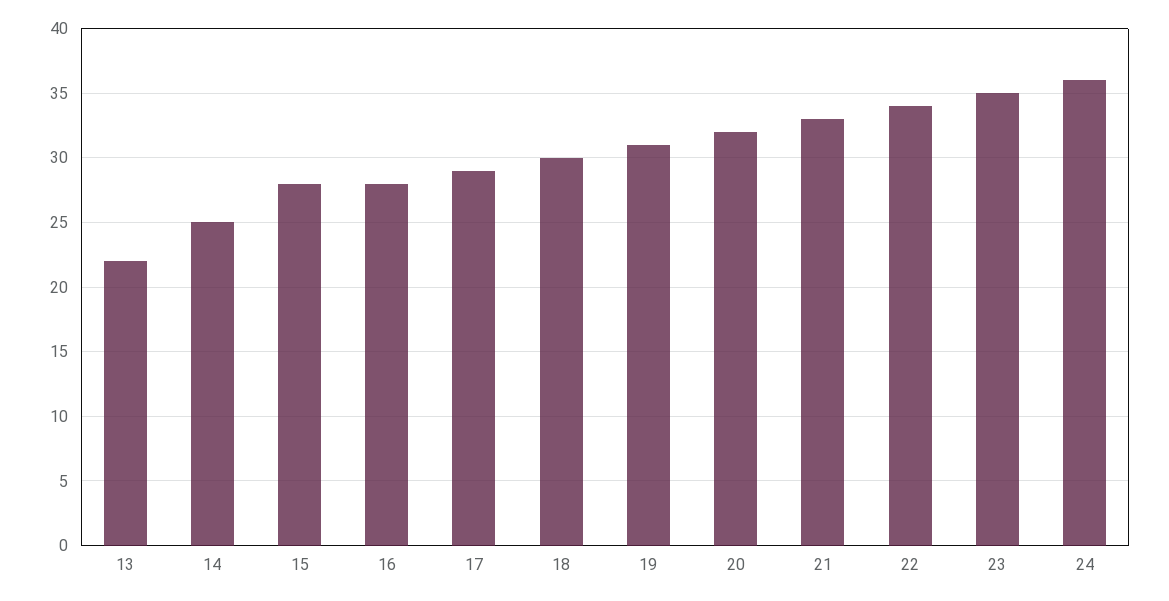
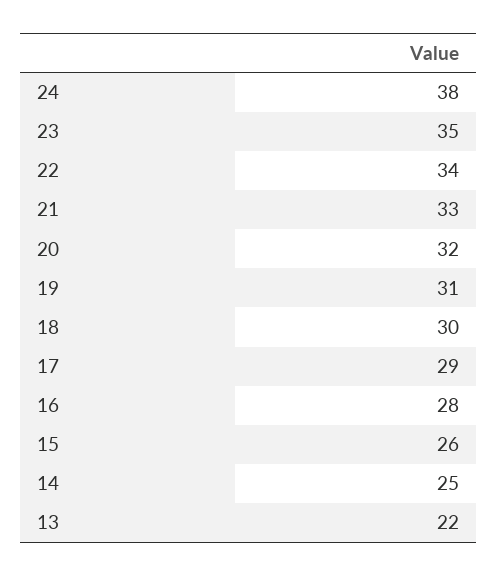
  {
    "13": 22,
    "14": 25,
-   "15": 28,
+   "15": 26,
    "16": 28,
    "17": 29,
    "18": 30,
    "19": 31,
    "20": 32,
    "21": 33,
    "22": 34,
    "23": 35,
-   "24": 36
+   "24": 38
  }

